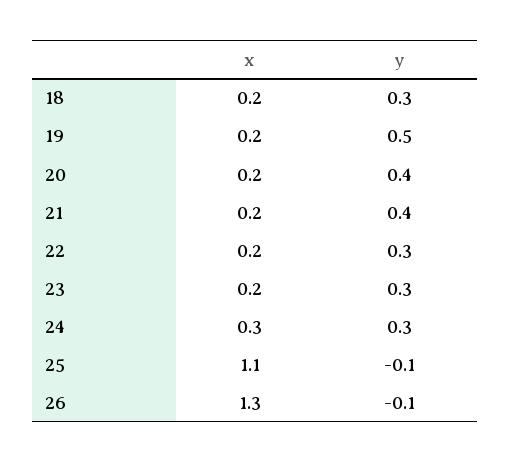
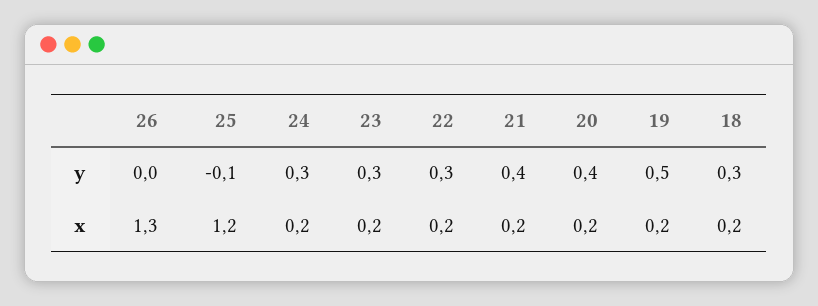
  {
    "x": {
      "18": 0.2,
      "19": 0.2,
      "20": 0.2,
      "21": 0.2,
      "22": 0.2,
      "23": 0.2,
-     "24": 0.3,
+     "24": 0.2,
-     "25": 1.1,
+     "25": 1.2,
      "26": 1.3
    },
    "y": {
      "18": 0.3,
      "19": 0.5,
      "20": 0.4,
      "21": 0.4,
      "22": 0.3,
      "23": 0.3,
      "24": 0.3,
      "25": -0.1,
-     "26": -0.1
+     "26": 0
    }
  }

